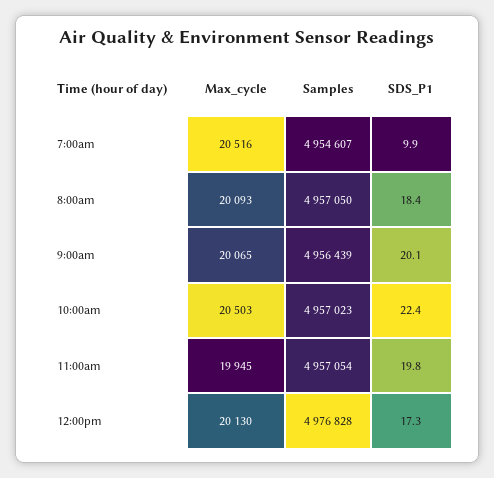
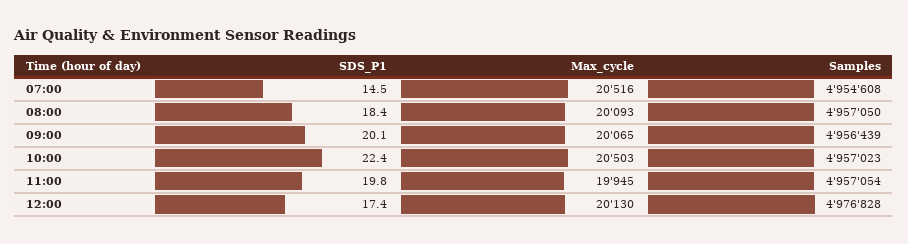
  {
    "Max_cycle": {
      "7:00am": 20516,
      "8:00am": 20093,
      "9:00am": 20065,
      "10:00am": 20503,
      "11:00am": 19945,
      "12:00pm": 20130
    },
    "Samples": {
-     "7:00am": 4954607,
+     "7:00am": 4954608,
      "8:00am": 4957050,
      "9:00am": 4956439,
      "10:00am": 4957023,
      "11:00am": 4957054,
      "12:00pm": 4976828
    },
    "SDS_P1": {
-     "7:00am": 9.9,
+     "7:00am": 14.5,
      "8:00am": 18.4,
      "9:00am": 20.1,
      "10:00am": 22.4,
      "11:00am": 19.8,
-     "12:00pm": 17.3
+     "12:00pm": 17.4
    }
  }

